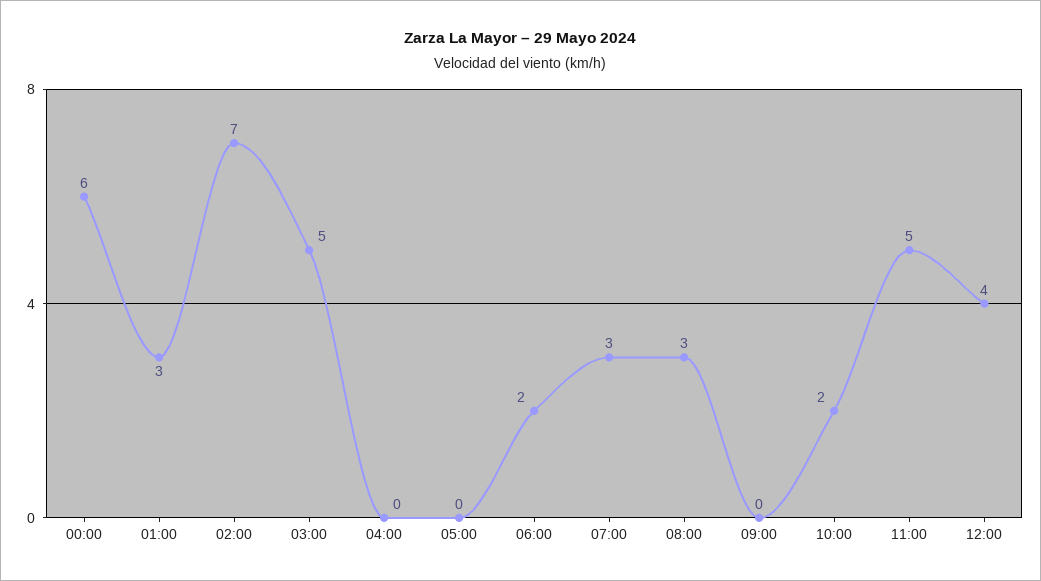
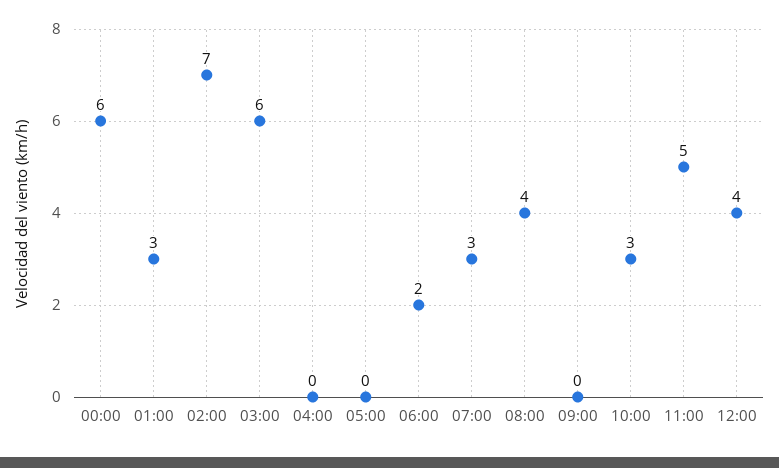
  {
    "00:00": 6,
    "01:00": 3,
    "02:00": 7,
-   "03:00": 5,
+   "03:00": 6,
    "04:00": 0,
    "05:00": 0,
    "06:00": 2,
    "07:00": 3,
-   "08:00": 3,
+   "08:00": 4,
    "09:00": 0,
-   "10:00": 2,
+   "10:00": 3,
    "11:00": 5,
    "12:00": 4
  }

